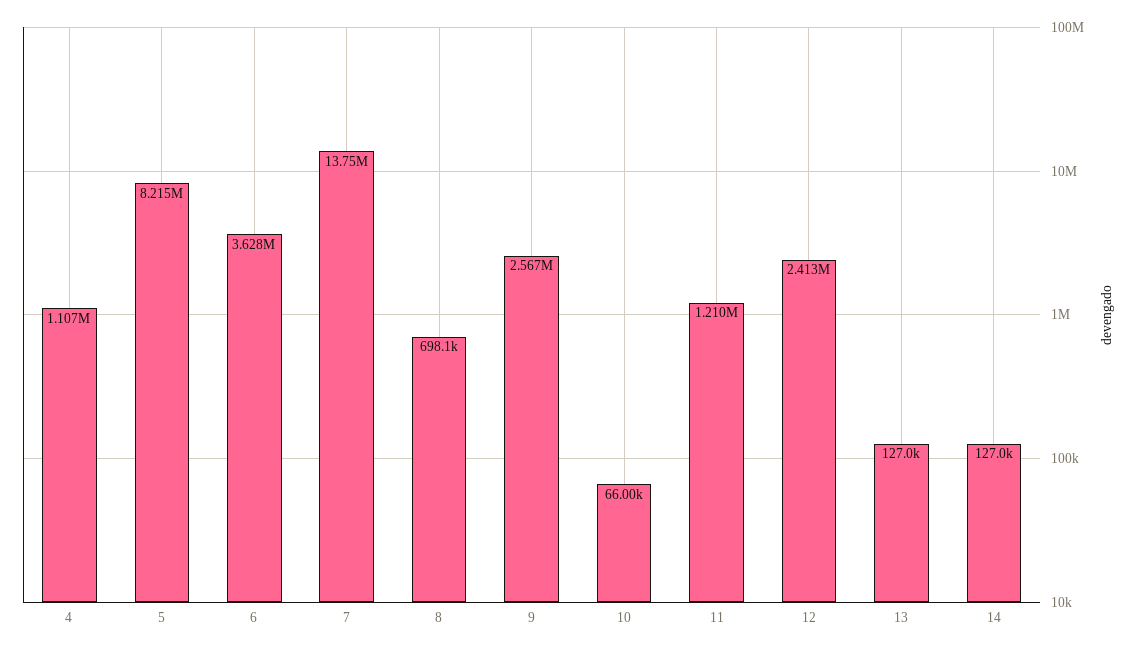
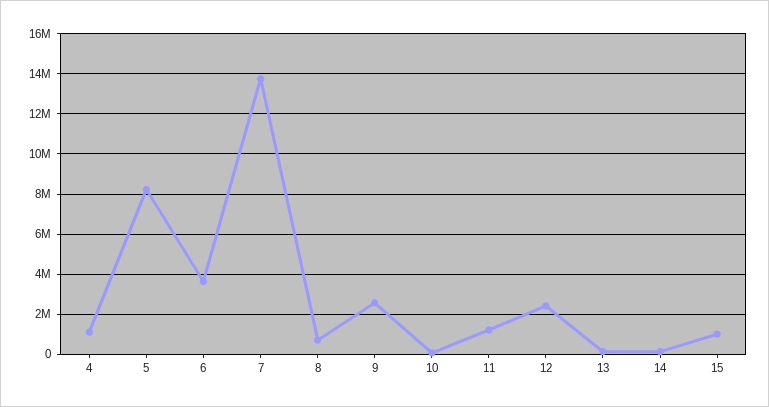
  {
    "4": 1107000,
    "5": 8215000,
    "6": 3628000,
    "7": 13750000,
    "8": 698100,
    "9": 2567000,
    "10": 66000,
    "11": 1210000,
    "12": 2413000,
    "13": 127000,
-   "14": 127000
+   "14": 127000,
+   "15": 1000000
  }

